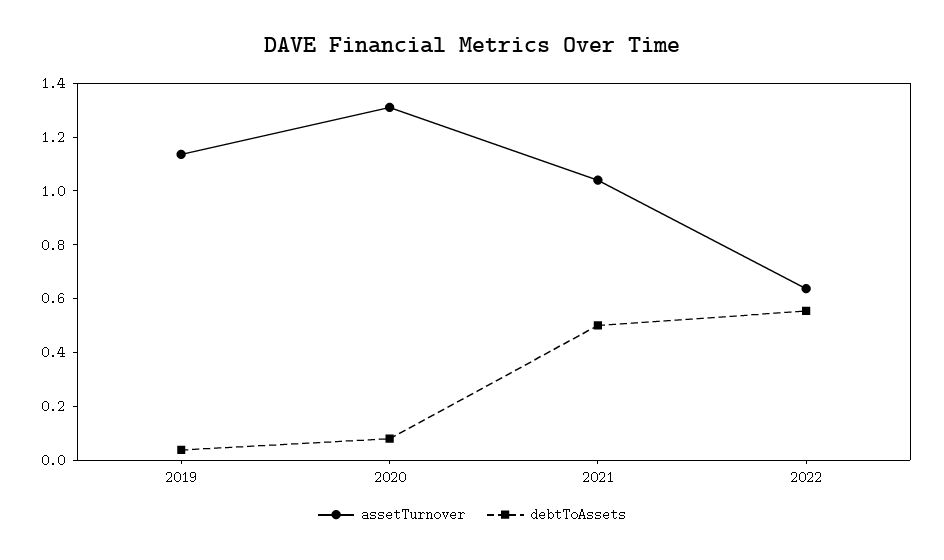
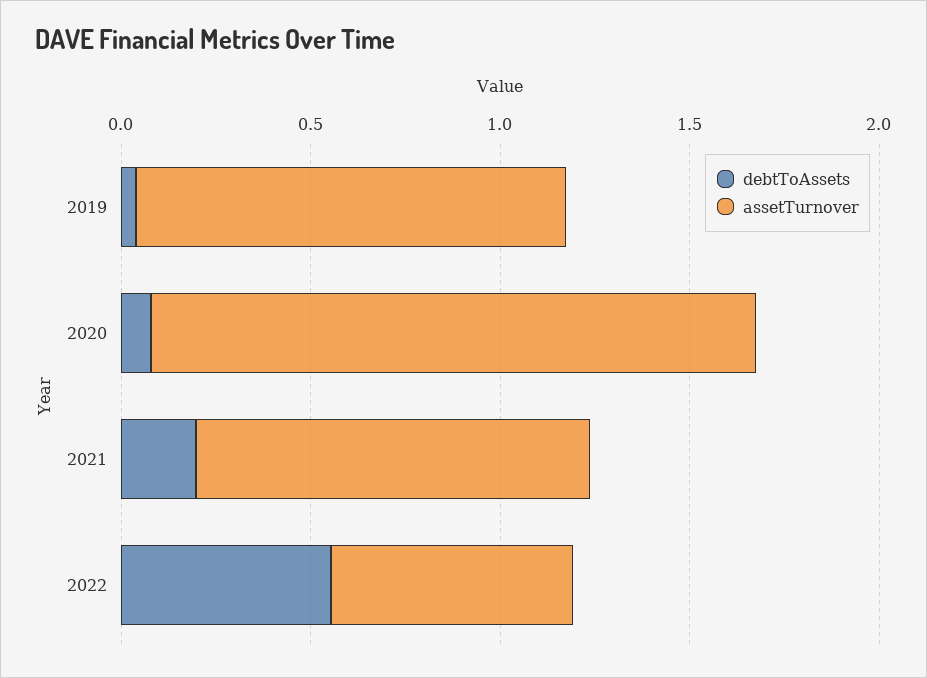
  {
    "assetTurnover": {
      "2019": 1.15,
-     "2020": 1.3,
+     "2020": 1.6,
      "2021": 1.05,
      "2022": 0.65
    },
    "debtToAssets": {
      "2019": 0.05,
      "2020": 0.1,
-     "2021": 0.5,
+     "2021": 0.2,
      "2022": 0.55
    }
  }

